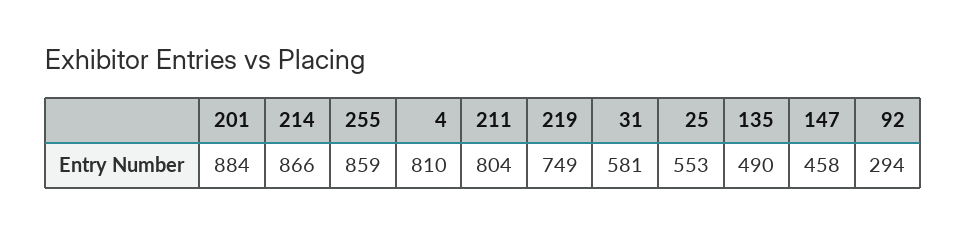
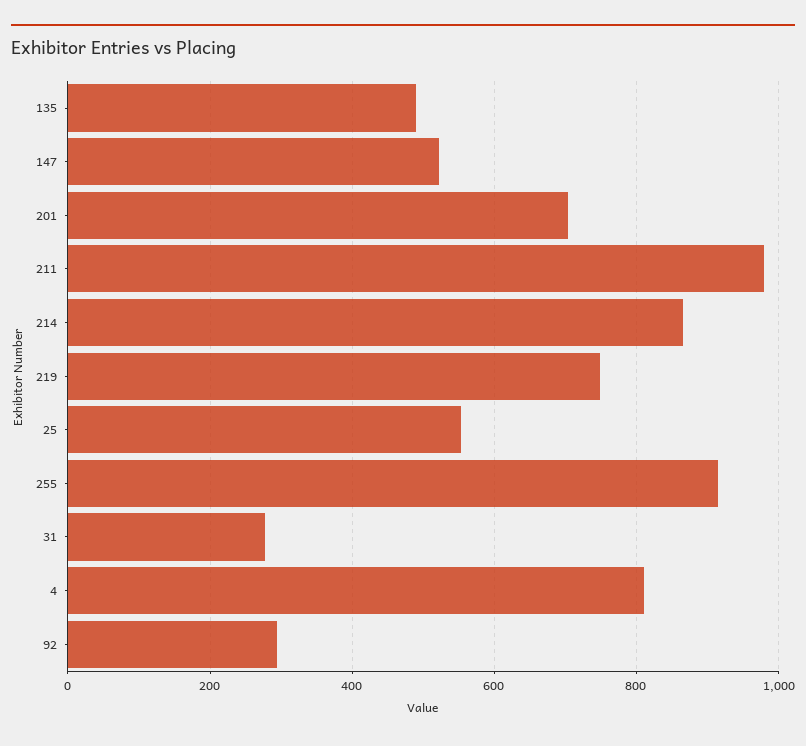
  {
-   "201": 884,
+   "201": 700,
    "214": 866,
-   "255": 859,
+   "255": 920,
    "4": 810,
-   "211": 804,
+   "211": 980,
    "219": 749,
-   "31": 581,
+   "31": 280,
    "25": 553,
    "135": 490,
-   "147": 458,
+   "147": 520,
    "92": 294
  }

